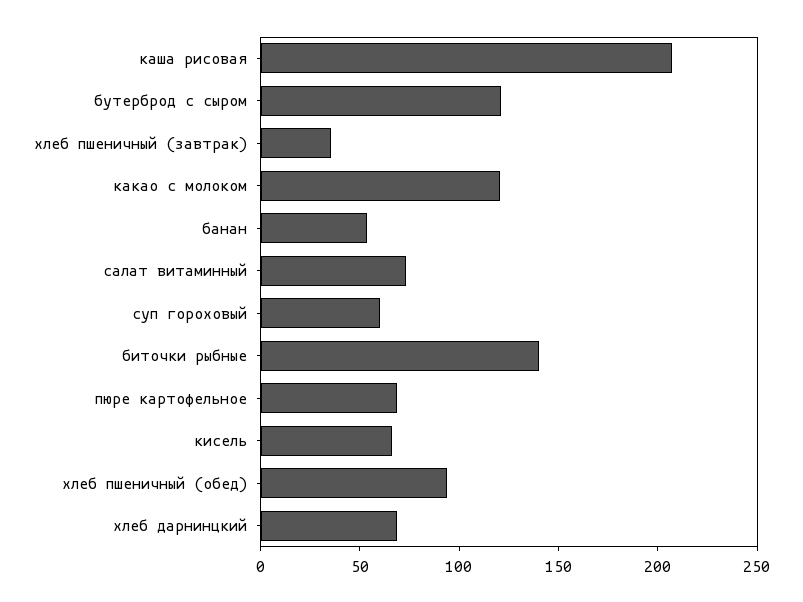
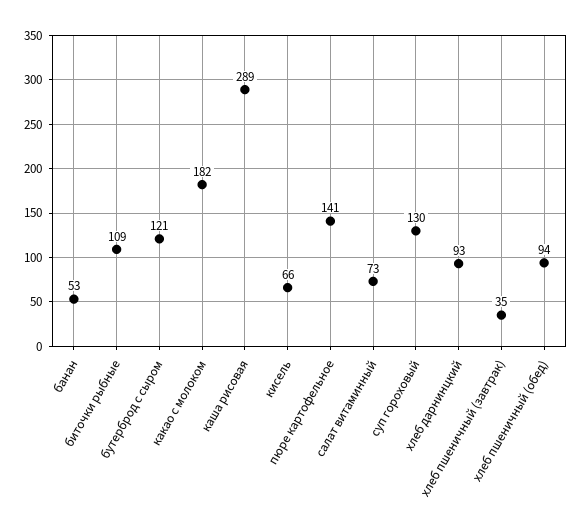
  {
-   "каша рисовая": 210,
+   "каша рисовая": 289,
    "бутерброд с сыром": 121,
    "хлеб пшеничный (завтрак)": 35,
-   "какао с молоком": 120,
+   "какао с молоком": 182,
    "банан": 53,
    "салат витаминный": 73,
-   "суп гороховый": 60,
+   "суп гороховый": 130,
-   "биточки рыбные": 140,
+   "биточки рыбные": 109,
-   "пюре картофельное": 70,
+   "пюре картофельное": 141,
    "кисель": 66,
    "хлеб пшеничный (обед)": 94,
-   "хлеб дарнинцкий": 70
+   "хлеб дарнинцкий": 93
  }

